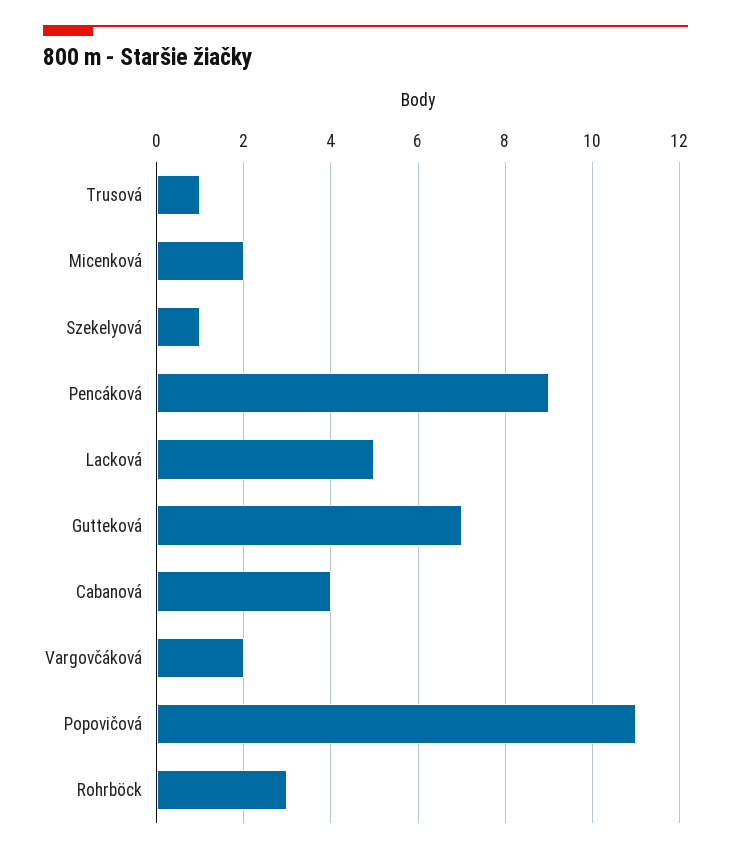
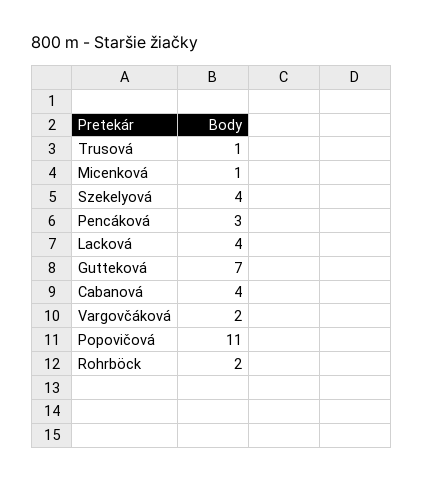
  {
    "Trusová": 1,
-   "Micenková": 2,
+   "Micenková": 1,
-   "Szekelyová": 1,
+   "Szekelyová": 4,
-   "Pencáková": 9,
+   "Pencáková": 3,
-   "Lacková": 5,
+   "Lacková": 4,
    "Gutteková": 7,
    "Cabanová": 4,
    "Vargovčáková": 2,
    "Popovičová": 11,
-   "Rohrböck": 3
+   "Rohrböck": 2
  }

